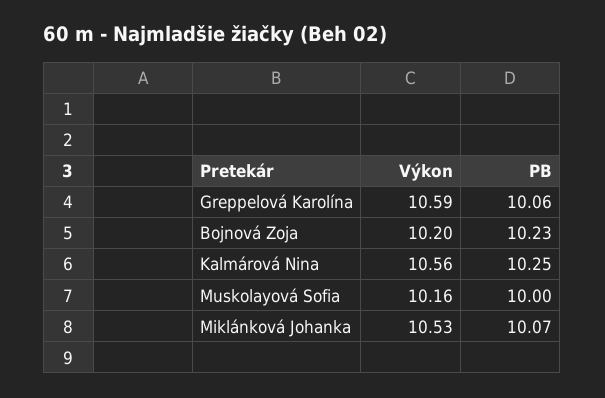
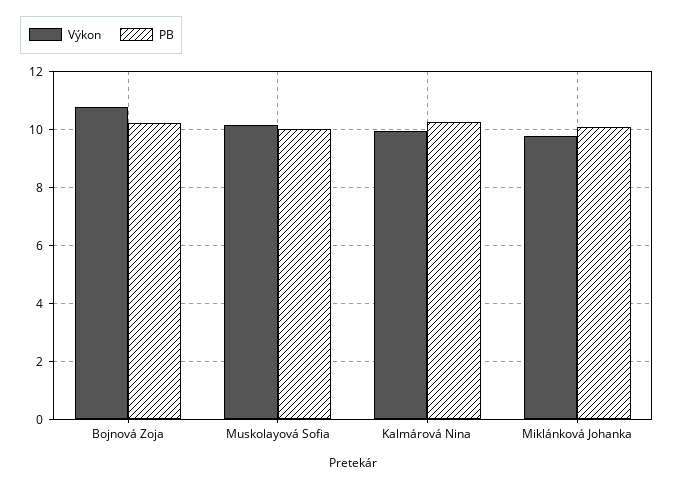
  {
    "Výkon": {
-     "Greppelová Karolína": 10.59,
-     "Bojnová Zoja": 10.2,
+     "Bojnová Zoja": 10.75,
-     "Kalmárová Nina": 10.56,
+     "Kalmárová Nina": 10,
      "Muskolayová Sofia": 10.16,
-     "Miklánková Johanka": 10.53
+     "Miklánková Johanka": 9.75
    },
    "PB": {
-     "Greppelová Karolína": 10.06,
      "Bojnová Zoja": 10.23,
      "Kalmárová Nina": 10.25,
      "Muskolayová Sofia": 10,
      "Miklánková Johanka": 10.07
    }
  }

